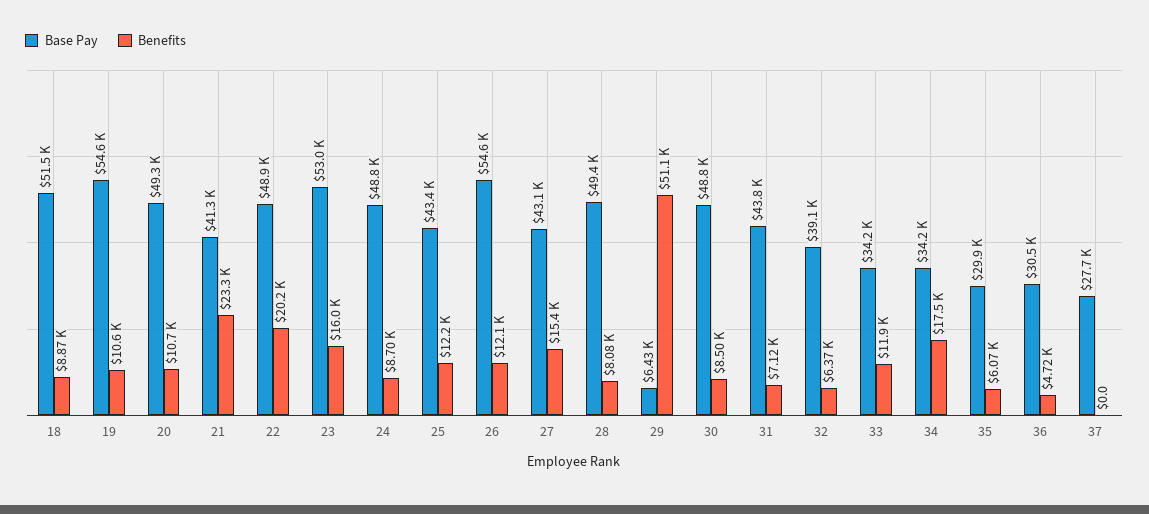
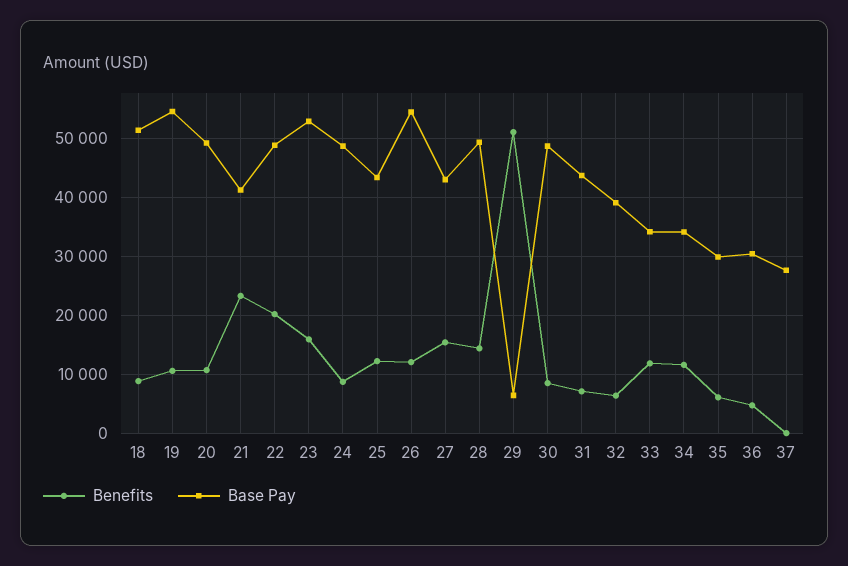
  {
    "Base Pay": {
      "18": 51500,
      "19": 54600,
      "20": 49300,
      "21": 41300,
      "22": 48900,
      "23": 53000,
      "24": 48800,
      "25": 43400,
      "26": 54600,
      "27": 43100,
      "28": 49400,
      "29": 6430,
      "30": 48800,
      "31": 43800,
      "32": 39100,
      "33": 34200,
      "34": 34200,
      "35": 29900,
      "36": 30500,
      "37": 27700
    },
    "Benefits": {
      "18": 8870,
      "19": 10600,
      "20": 10700,
      "21": 23300,
      "22": 20200,
      "23": 16000,
      "24": 8700,
      "25": 12200,
      "26": 12100,
      "27": 15400,
-     "28": 8080,
+     "28": 14000,
      "29": 51100,
      "30": 8500,
      "31": 7120,
      "32": 6370,
      "33": 11900,
-     "34": 17500,
+     "34": 12000,
      "35": 6070,
      "36": 4720,
      "37": 0
    }
  }

